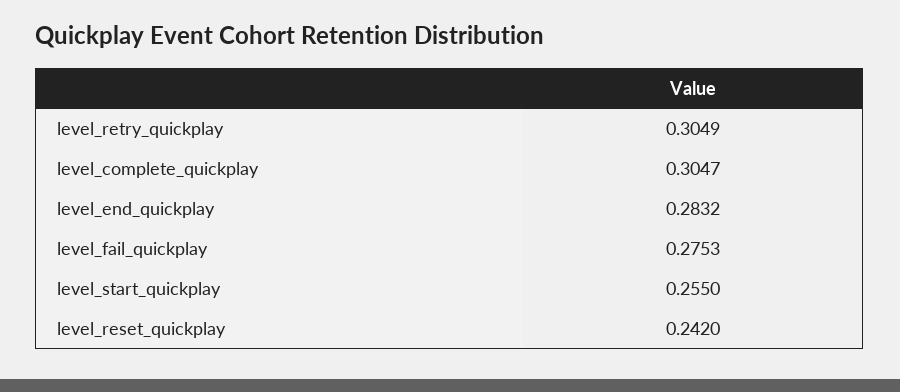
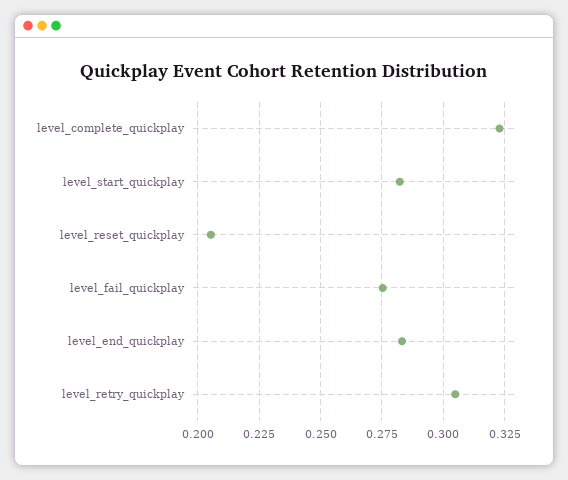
  {
    "level_retry_quickplay": 0.3049,
-   "level_complete_quickplay": 0.3047,
+   "level_complete_quickplay": 0.3225,
    "level_end_quickplay": 0.2832,
    "level_fail_quickplay": 0.2753,
-   "level_start_quickplay": 0.255,
+   "level_start_quickplay": 0.2825,
-   "level_reset_quickplay": 0.242
+   "level_reset_quickplay": 0.205
  }

